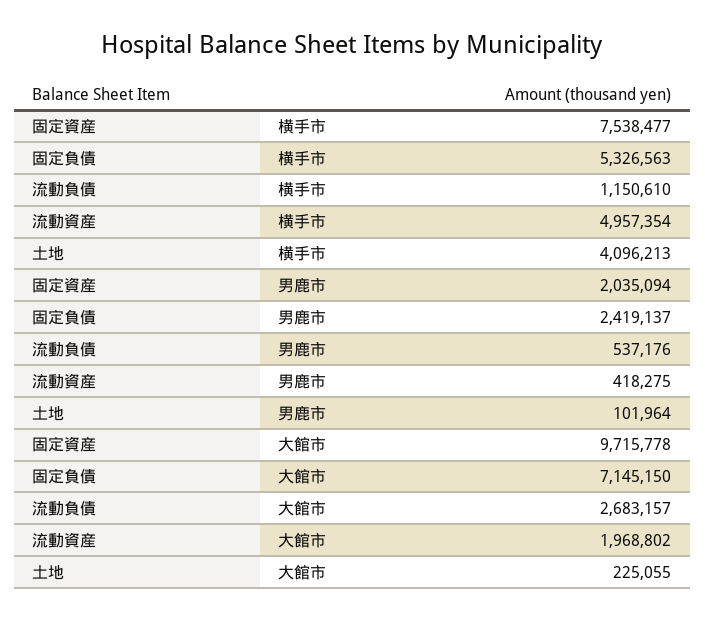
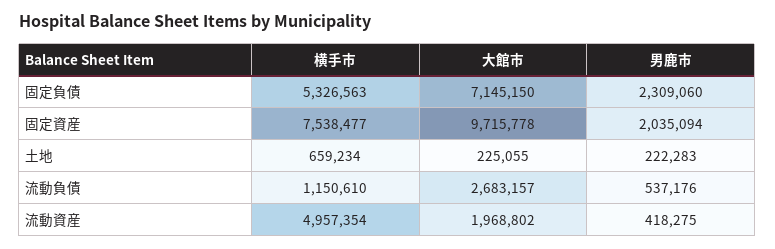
  {
    "固定資産": {
      "横手市": 7538477,
      "男鹿市": 2035094,
      "大館市": 9715778
    },
    "固定負債": {
      "横手市": 5326563,
-     "男鹿市": 2419137,
+     "男鹿市": 2309060,
      "大館市": 7145150
    },
    "流動負債": {
      "横手市": 1150610,
      "男鹿市": 537176,
      "大館市": 2683157
    },
    "流動資産": {
      "横手市": 4957354,
      "男鹿市": 418275,
      "大館市": 1968802
    },
    "土地": {
-     "横手市": 4096213,
+     "横手市": 659234,
-     "男鹿市": 101964,
+     "男鹿市": 222283,
      "大館市": 225055
    }
  }

